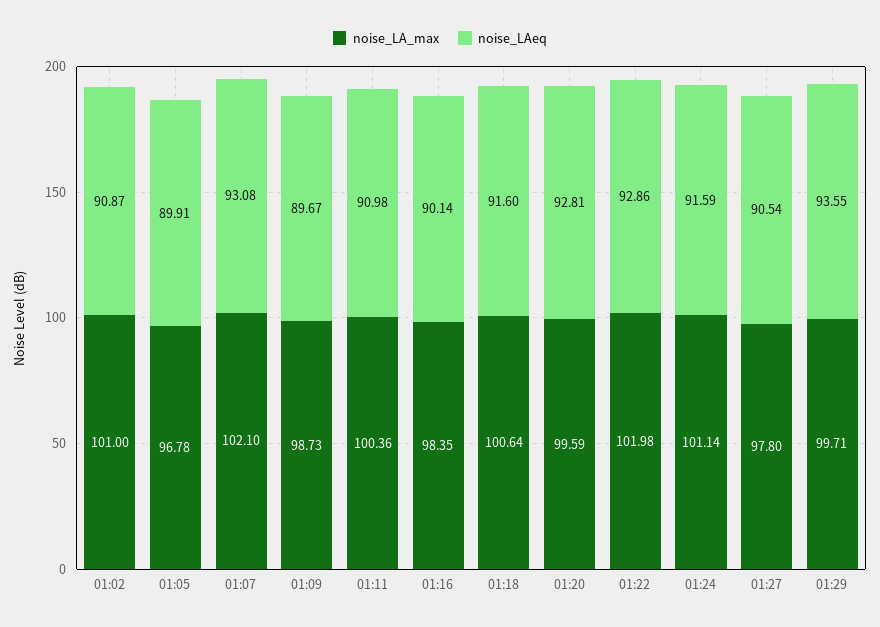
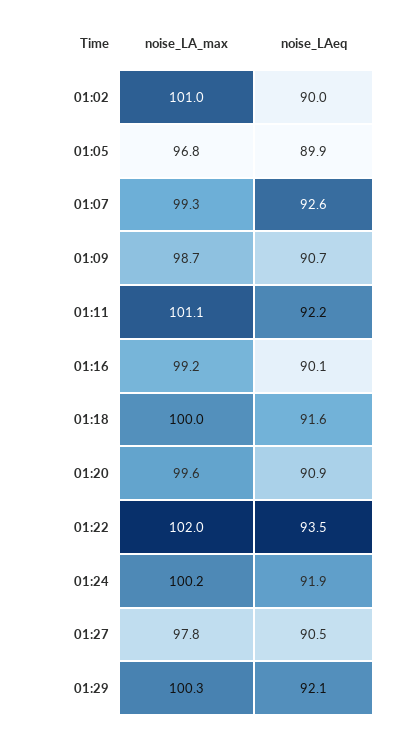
  {
    "noise_LA_max": {
      "01:02": 101,
      "01:05": 96.78,
-     "01:07": 102.1,
+     "01:07": 99.3,
      "01:09": 98.73,
-     "01:11": 100.36,
+     "01:11": 101.1,
-     "01:16": 98.35,
+     "01:16": 99.2,
-     "01:18": 100.64,
+     "01:18": 100,
      "01:20": 99.59,
      "01:22": 101.98,
-     "01:24": 101.14,
+     "01:24": 100.2,
      "01:27": 97.8,
-     "01:29": 99.71
+     "01:29": 100.3
    },
    "noise_LAeq": {
-     "01:02": 90.87,
+     "01:02": 90,
      "01:05": 89.91,
-     "01:07": 93.08,
+     "01:07": 92.6,
-     "01:09": 89.67,
+     "01:09": 90.7,
-     "01:11": 90.98,
+     "01:11": 92.2,
      "01:16": 90.14,
      "01:18": 91.6,
-     "01:20": 92.81,
+     "01:20": 90.9,
-     "01:22": 92.86,
+     "01:22": 93.5,
-     "01:24": 91.59,
+     "01:24": 91.9,
      "01:27": 90.54,
-     "01:29": 93.55
+     "01:29": 92.1
    }
  }

